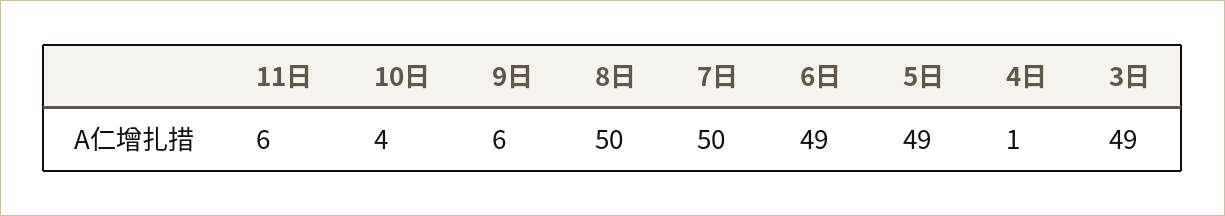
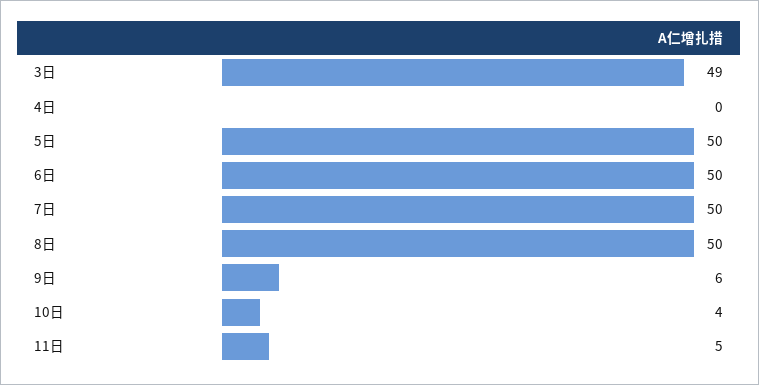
  {
-   "11日": 6,
+   "11日": 5,
    "10日": 4,
    "9日": 6,
    "8日": 50,
    "7日": 50,
-   "6日": 49,
+   "6日": 50,
-   "5日": 49,
+   "5日": 50,
-   "4日": 1,
+   "4日": 0,
    "3日": 49
  }

